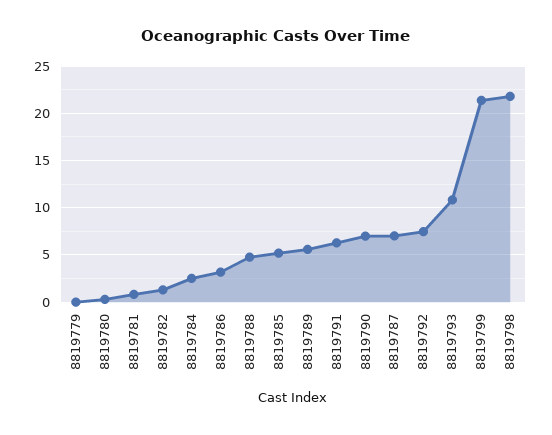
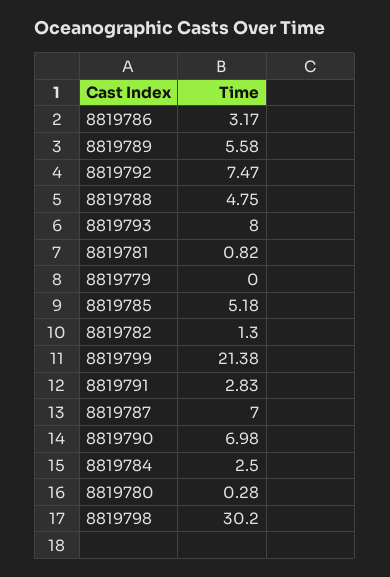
  {
    "8819779": 0,
    "8819780": 0.28,
    "8819781": 0.82,
    "8819782": 1.3,
    "8819784": 2.5,
    "8819786": 3.17,
    "8819788": 4.75,
    "8819785": 5.18,
    "8819789": 5.58,
-   "8819791": 6,
+   "8819791": 2.83,
    "8819790": 6.98,
    "8819787": 7,
    "8819792": 7.47,
-   "8819793": 11,
+   "8819793": 8,
    "8819799": 21.38,
-   "8819798": 22
+   "8819798": 30.2
  }

